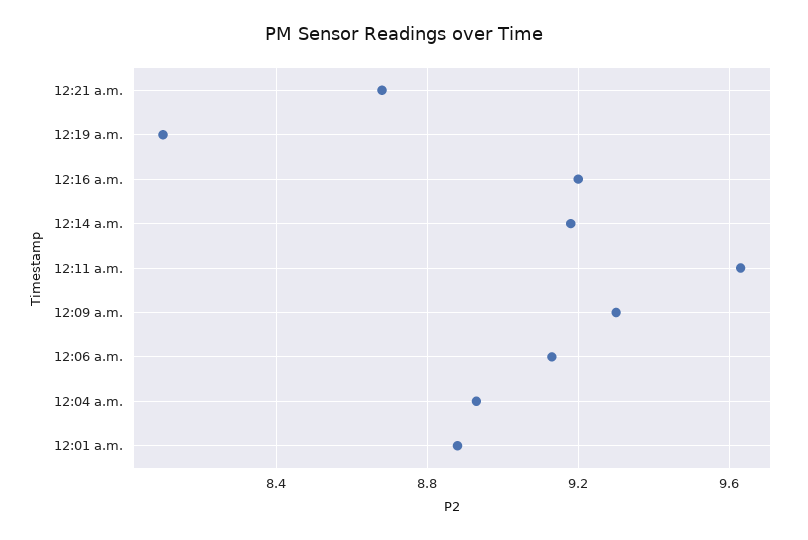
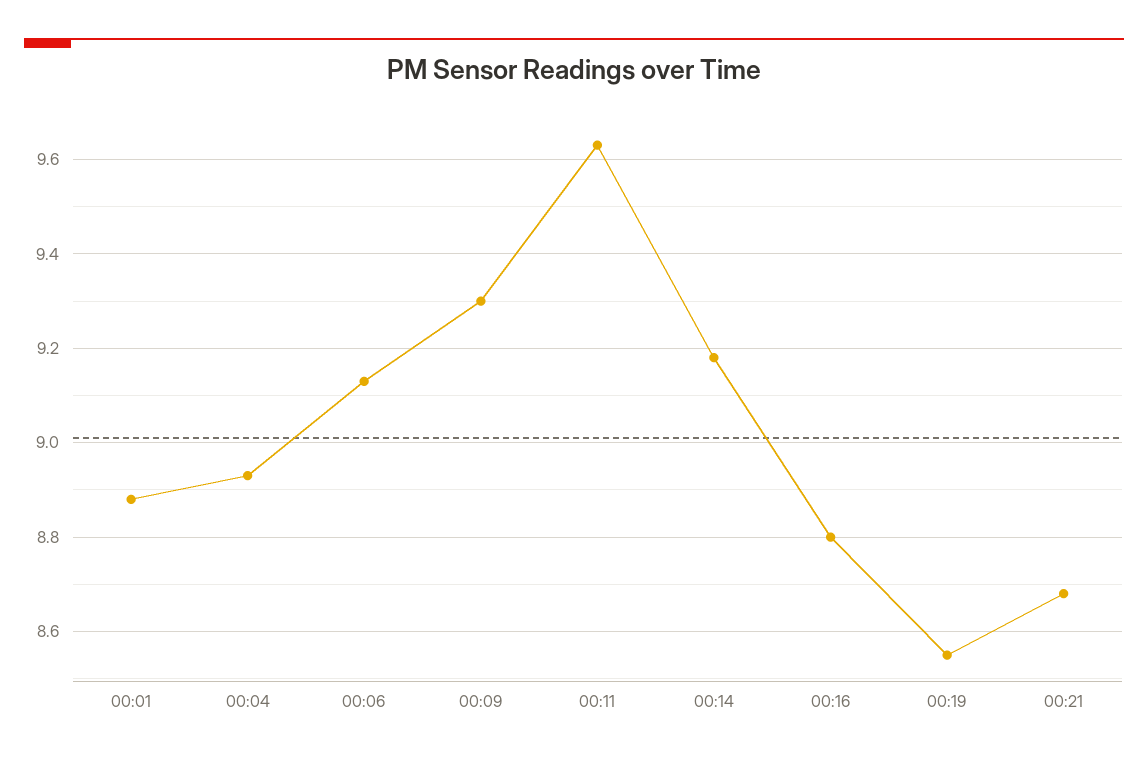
  {
    "12:21 a.m.": 8.7,
-   "12:19 a.m.": 8.1,
+   "12:19 a.m.": 8.55,
-   "12:16 a.m.": 9.2,
+   "12:16 a.m.": 8.8,
    "12:14 a.m.": 9.2,
    "12:11 a.m.": 9.65,
    "12:09 a.m.": 9.3,
    "12:06 a.m.": 9.15,
    "12:04 a.m.": 8.95,
    "12:01 a.m.": 8.9
  }

